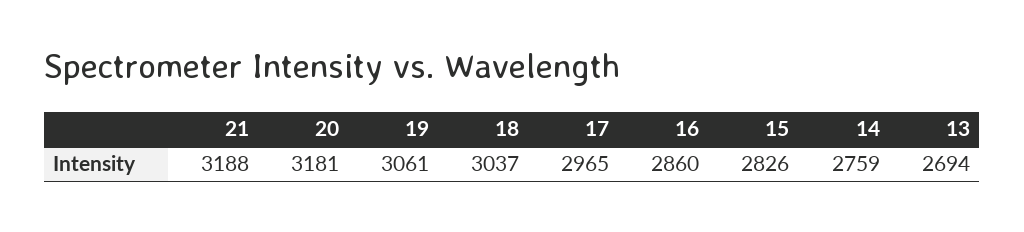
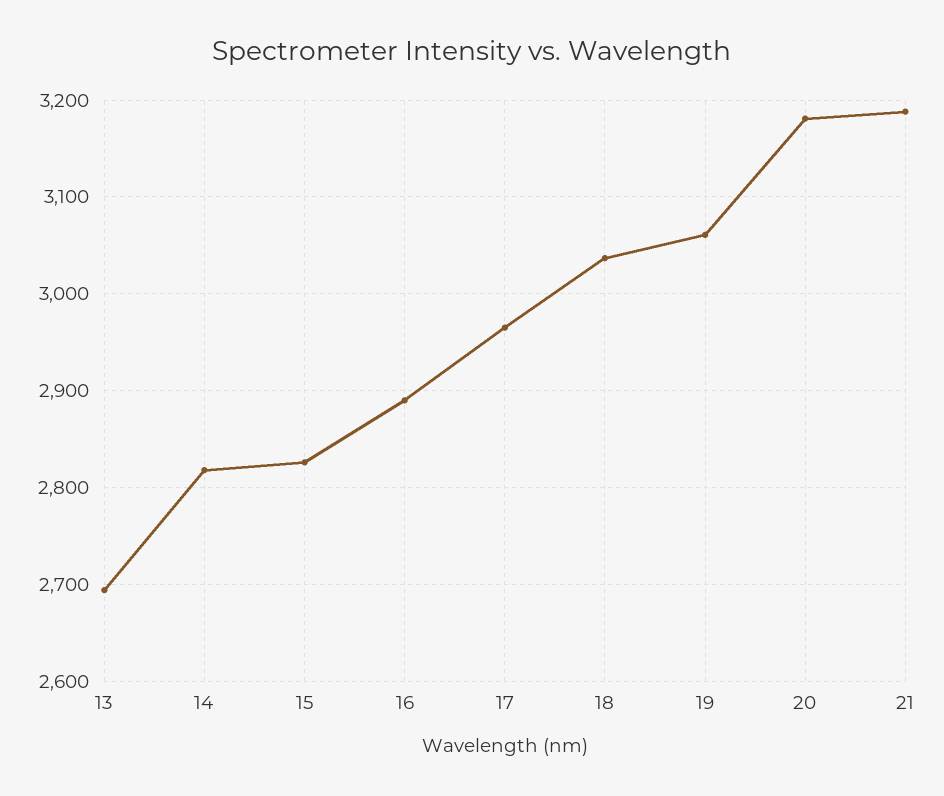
  {
    "21": 3188,
    "20": 3181,
    "19": 3061,
    "18": 3037,
    "17": 2965,
-   "16": 2860,
+   "16": 2890,
    "15": 2826,
-   "14": 2759,
+   "14": 2820,
    "13": 2694
  }

